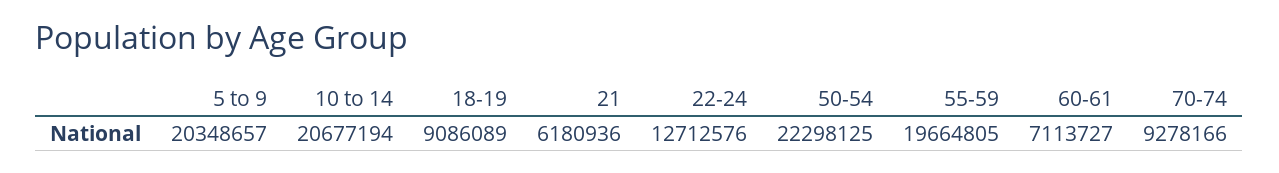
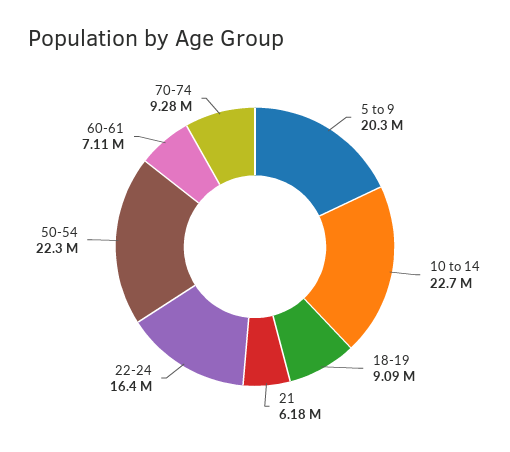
  {
    "5 to 9": 20348657,
-   "10 to 14": 20677194,
+   "10 to 14": 22700000,
    "18-19": 9086089,
    "21": 6180936,
-   "22-24": 12712576,
+   "22-24": 16400000,
    "50-54": 22298125,
-   "55-59": 19664805,
    "60-61": 7113727,
    "70-74": 9278166
  }

